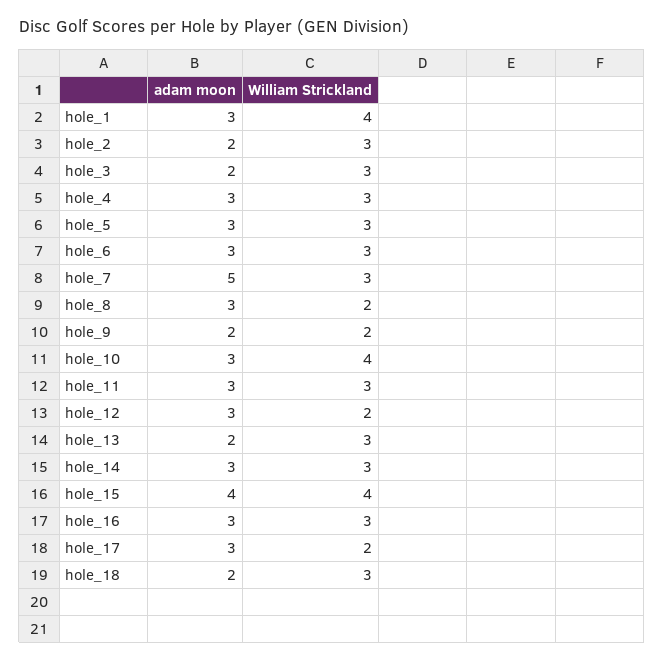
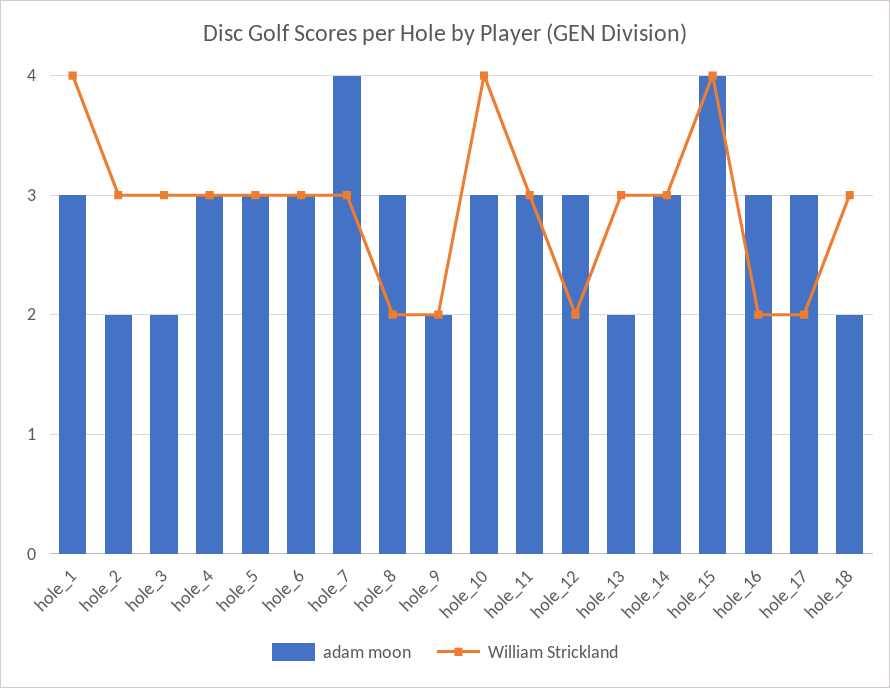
  {
    "adam moon": {
      "hole_1": 3,
      "hole_2": 2,
      "hole_3": 2,
      "hole_4": 3,
      "hole_5": 3,
      "hole_6": 3,
-     "hole_7": 5,
+     "hole_7": 4,
      "hole_8": 3,
      "hole_9": 2,
      "hole_10": 3,
      "hole_11": 3,
      "hole_12": 3,
      "hole_13": 2,
      "hole_14": 3,
      "hole_15": 4,
      "hole_16": 3,
      "hole_17": 3,
      "hole_18": 2
    },
    "William Strickland": {
      "hole_1": 4,
      "hole_2": 3,
      "hole_3": 3,
      "hole_4": 3,
      "hole_5": 3,
      "hole_6": 3,
      "hole_7": 3,
      "hole_8": 2,
      "hole_9": 2,
      "hole_10": 4,
      "hole_11": 3,
      "hole_12": 2,
      "hole_13": 3,
      "hole_14": 3,
      "hole_15": 4,
-     "hole_16": 3,
+     "hole_16": 2,
      "hole_17": 2,
      "hole_18": 3
    }
  }

